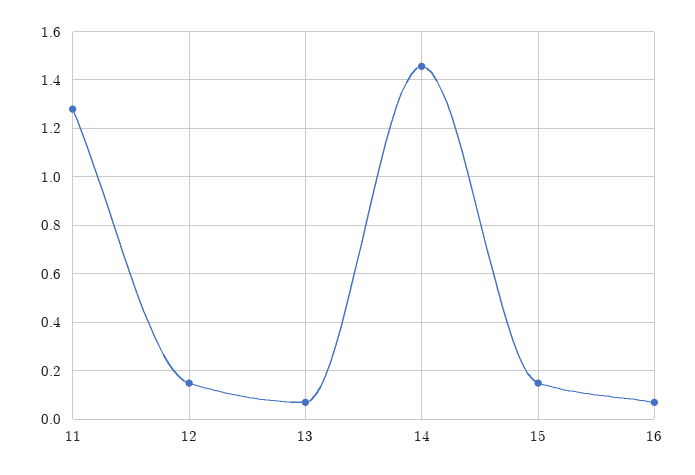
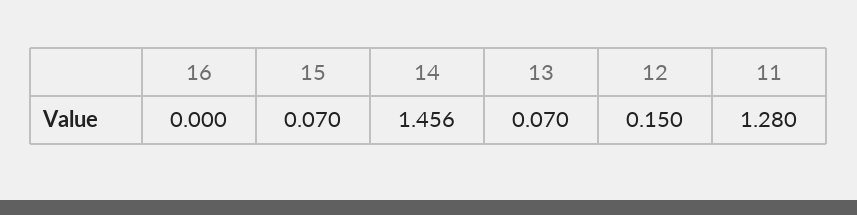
  {
    "11": 1.28,
    "12": 0.15,
    "13": 0.07,
    "14": 1.456,
-   "15": 0.15,
+   "15": 0.07,
-   "16": 0.075
+   "16": 0
  }

